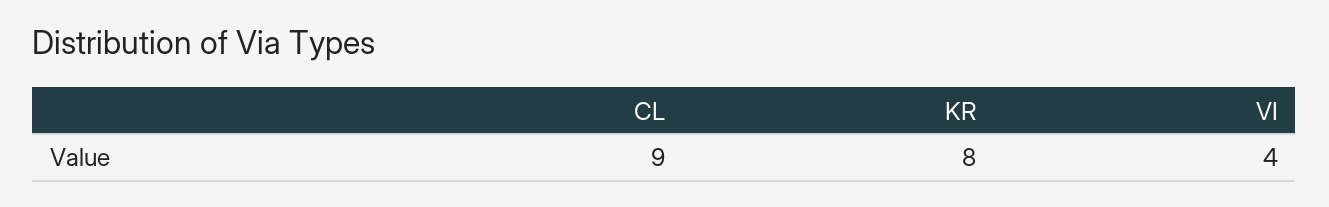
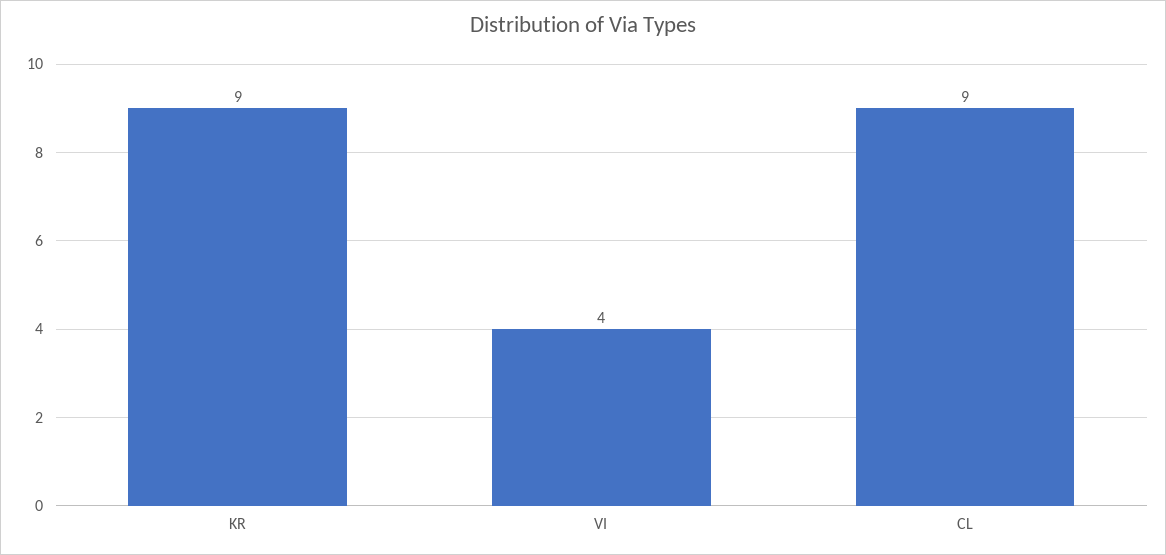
  {
    "CL": 9,
-   "KR": 8,
+   "KR": 9,
    "VI": 4
  }

